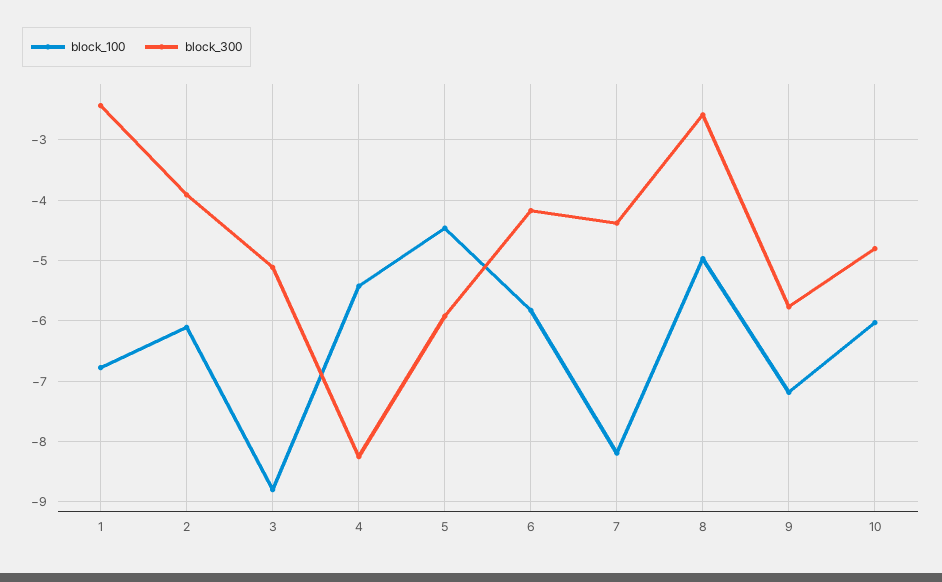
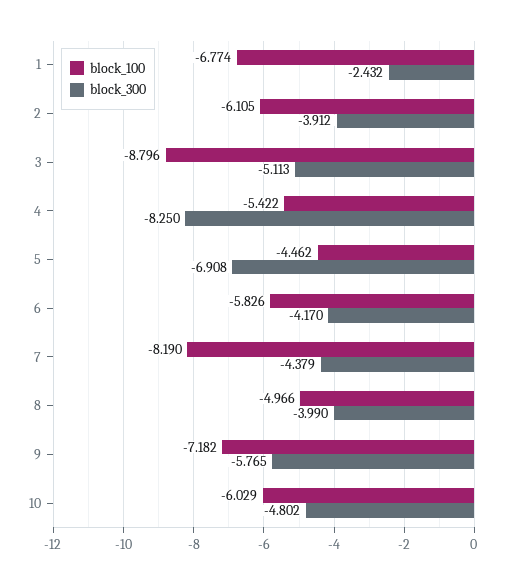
  {
    "block_100": {
      "1": -6.774,
      "2": -6.105,
      "3": -8.796,
      "4": -5.422,
      "5": -4.462,
      "6": -5.826,
      "7": -8.19,
      "8": -4.966,
      "9": -7.182,
      "10": -6.029
    },
    "block_300": {
      "1": -2.432,
      "2": -3.912,
      "3": -5.113,
      "4": -8.25,
-     "5": -5.9,
+     "5": -6.908,
      "6": -4.17,
      "7": -4.379,
-     "8": -2.6,
+     "8": -3.99,
      "9": -5.765,
      "10": -4.802
    }
  }

